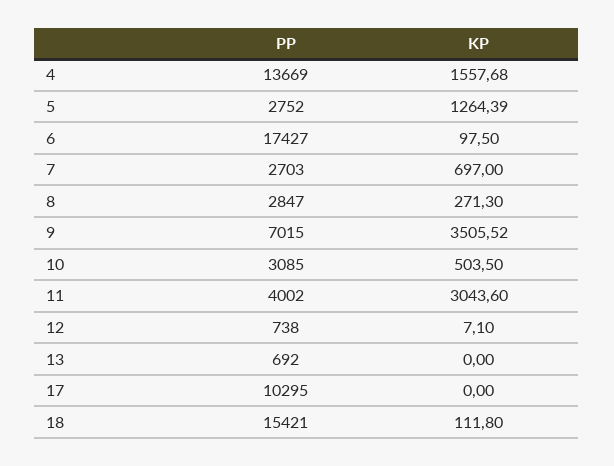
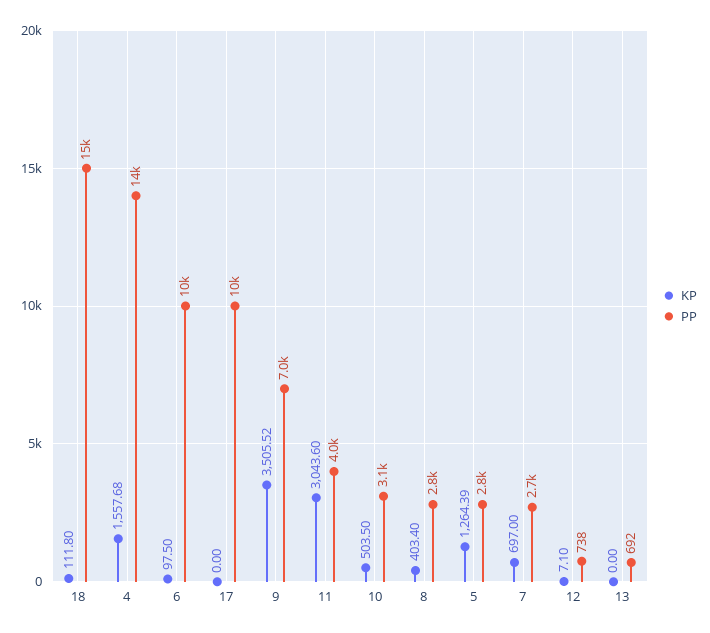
  {
    "PP": {
      "4": 13669,
      "5": 2752,
-     "6": 17427,
+     "6": 10000,
      "7": 2703,
      "8": 2847,
      "9": 7015,
      "10": 3085,
      "11": 4002,
      "12": 738,
      "13": 692,
      "17": 10295,
      "18": 15421
    },
    "KP": {
      "4": 1557.68,
      "5": 1264.39,
      "6": 97.5,
      "7": 697,
-     "8": 271.3,
+     "8": 403.4,
      "9": 3505.52,
      "10": 503.5,
      "11": 3043.6,
      "12": 7.1,
      "13": 0,
      "17": 0,
      "18": 111.8
    }
  }

